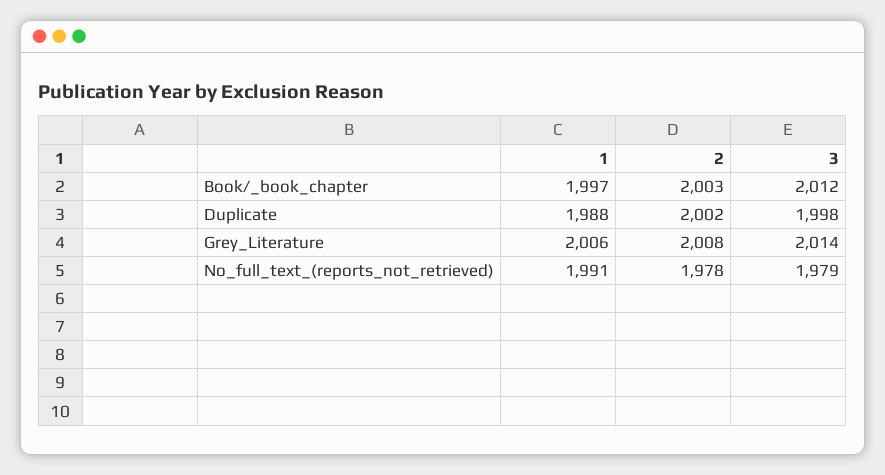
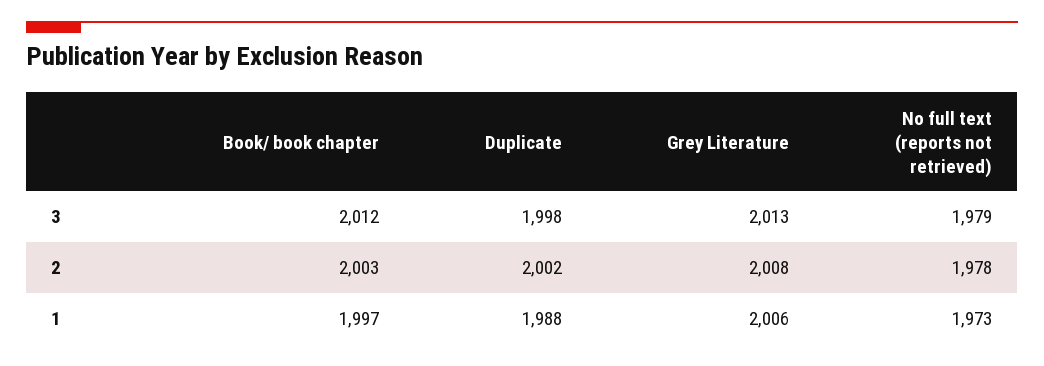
  {
    "1": {
      "Book/_book_chapter": 1997,
      "Duplicate": 1988,
      "Grey_Literature": 2006,
-     "No_full_text_(reports_not_retrieved)": 1991
+     "No_full_text_(reports_not_retrieved)": 1973
    },
    "2": {
      "Book/_book_chapter": 2003,
      "Duplicate": 2002,
      "Grey_Literature": 2008,
      "No_full_text_(reports_not_retrieved)": 1978
    },
    "3": {
      "Book/_book_chapter": 2012,
      "Duplicate": 1998,
-     "Grey_Literature": 2014,
+     "Grey_Literature": 2013,
      "No_full_text_(reports_not_retrieved)": 1979
    }
  }

